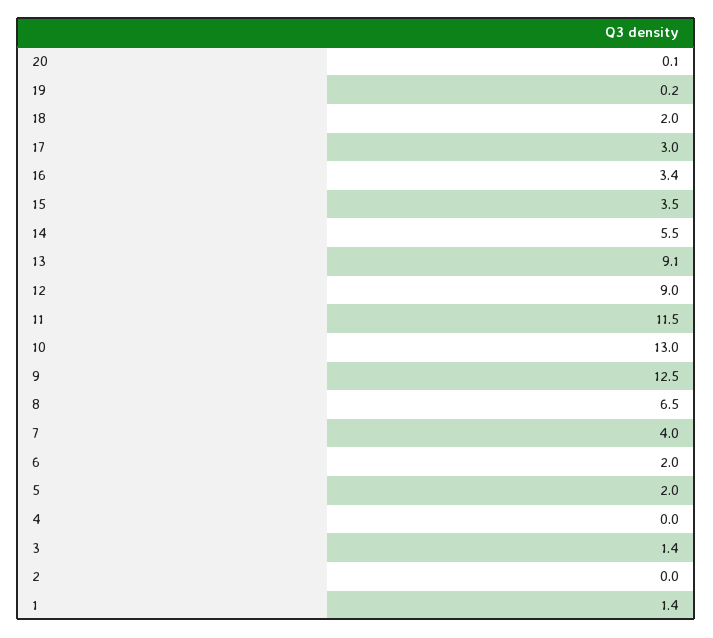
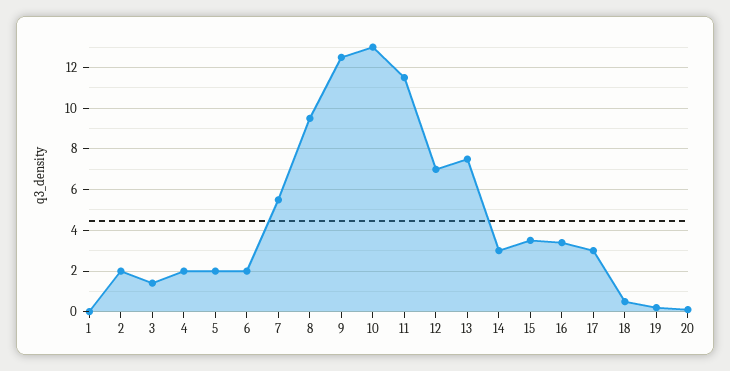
  {
    "20": 0.1,
    "19": 0.2,
-   "18": 2,
+   "18": 0.5,
    "17": 3,
    "16": 3.4,
    "15": 3.5,
-   "14": 5.5,
+   "14": 3,
-   "13": 9.1,
+   "13": 7.5,
-   "12": 9,
+   "12": 7,
    "11": 11.5,
    "10": 13,
    "9": 12.5,
-   "8": 6.5,
+   "8": 9.5,
-   "7": 4,
+   "7": 5.5,
    "6": 2,
    "5": 2,
-   "4": 0,
+   "4": 2,
    "3": 1.4,
-   "2": 0,
+   "2": 2,
-   "1": 1.4
+   "1": 0
  }

